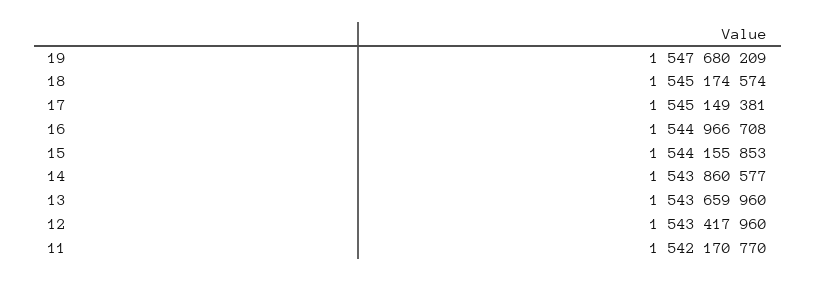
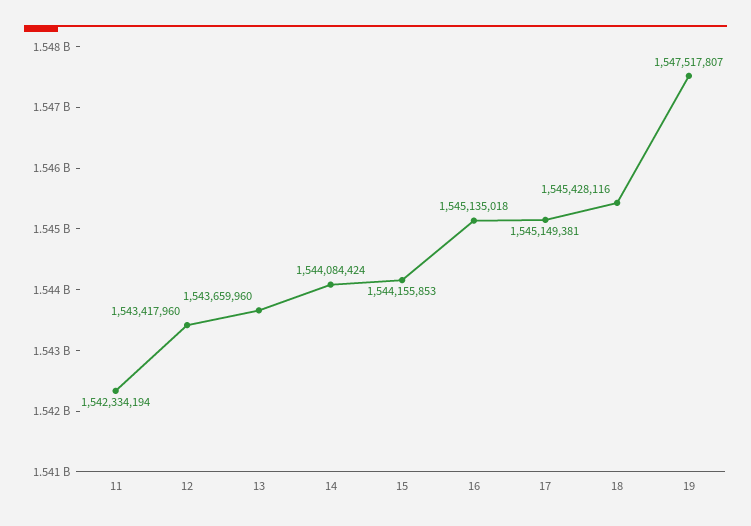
  {
-   "19": 1547680209,
+   "19": 1547517807,
-   "18": 1545174574,
+   "18": 1545428116,
    "17": 1545149381,
-   "16": 1544966708,
+   "16": 1545135018,
    "15": 1544155853,
-   "14": 1543860577,
+   "14": 1544084424,
    "13": 1543659960,
    "12": 1543417960,
-   "11": 1542170770
+   "11": 1542334194
  }

